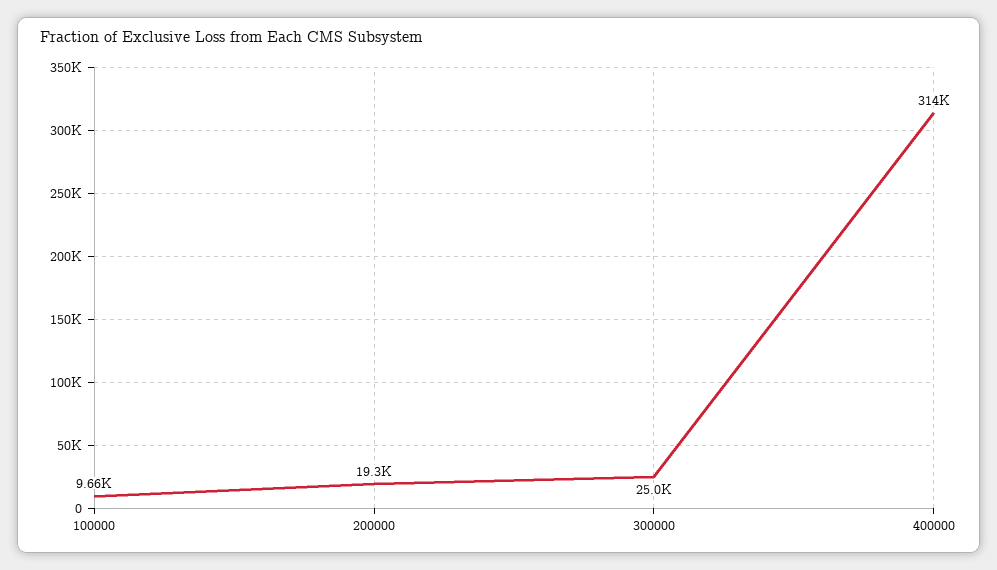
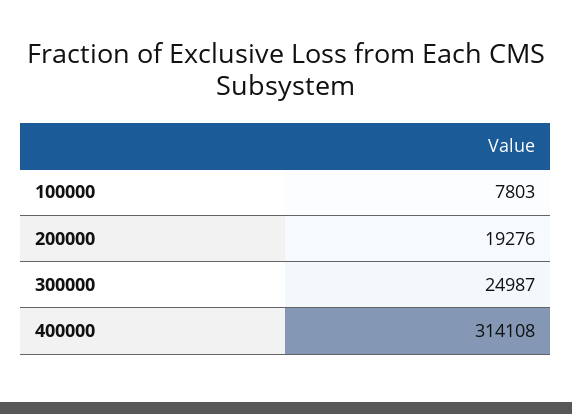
  {
-   "100000": 9660,
+   "100000": 7803,
    "200000": 19276,
    "300000": 24987,
    "400000": 314108
  }

